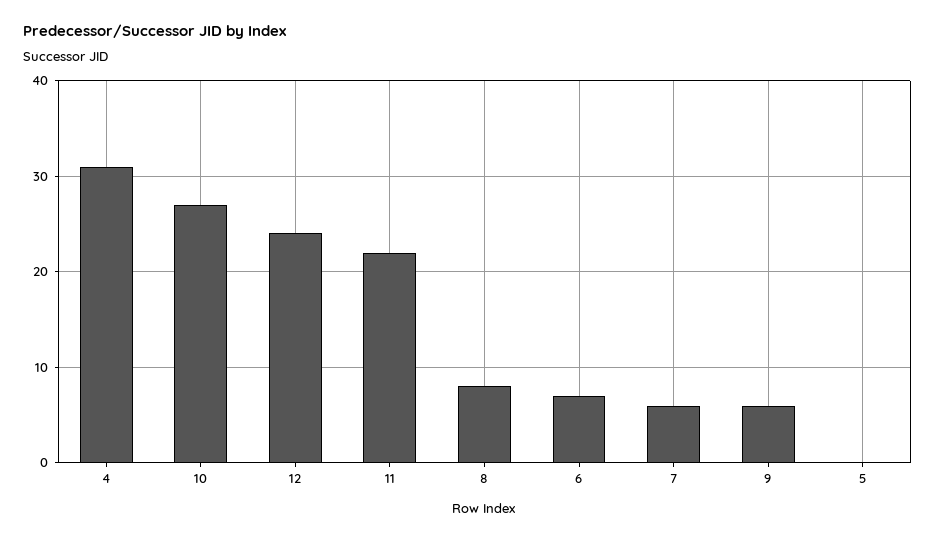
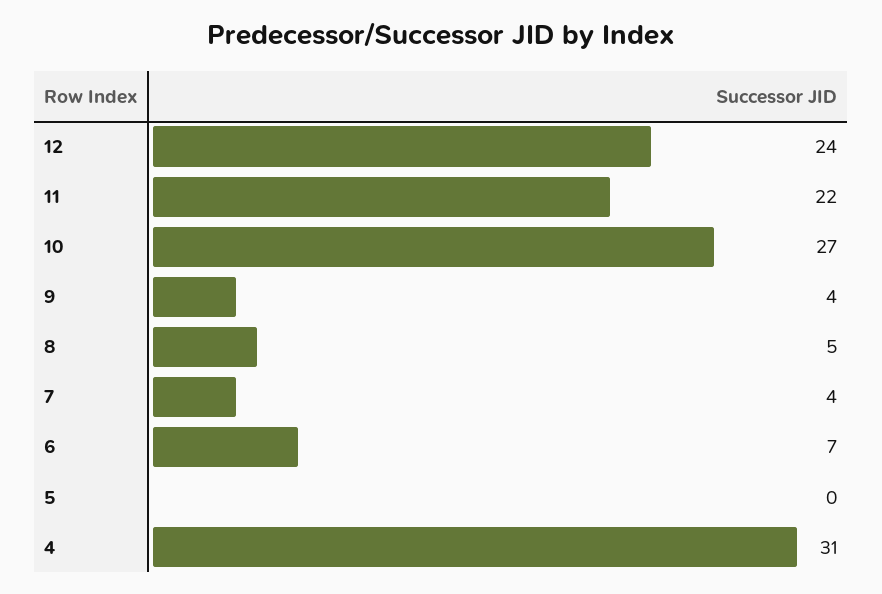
  {
    "4": 31,
    "10": 27,
    "12": 24,
    "11": 22,
-   "8": 8,
+   "8": 5,
    "6": 7,
-   "7": 6,
+   "7": 4,
-   "9": 6,
+   "9": 4,
    "5": 0
  }

